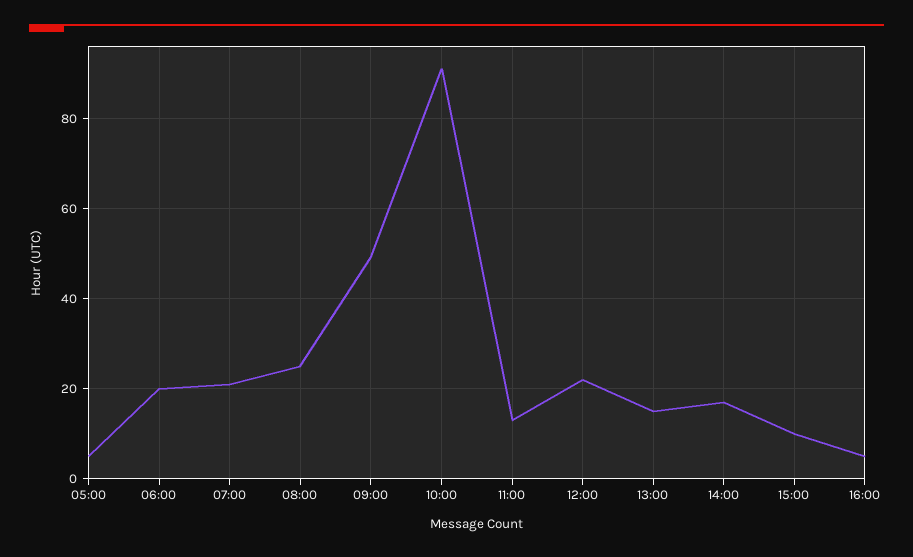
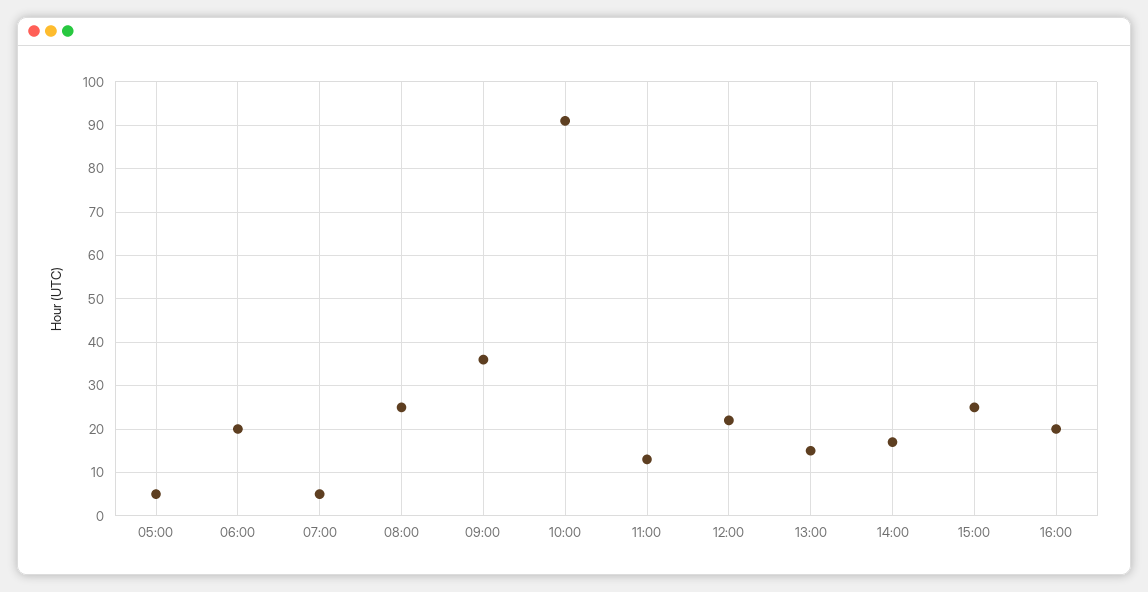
  {
    "05:00": 5,
    "06:00": 20,
-   "07:00": 20,
+   "07:00": 5,
    "08:00": 25,
-   "09:00": 50,
+   "09:00": 35,
    "10:00": 90,
    "11:00": 15,
    "12:00": 20,
    "13:00": 15,
    "14:00": 15,
-   "15:00": 10,
+   "15:00": 25,
-   "16:00": 5
+   "16:00": 20
  }

